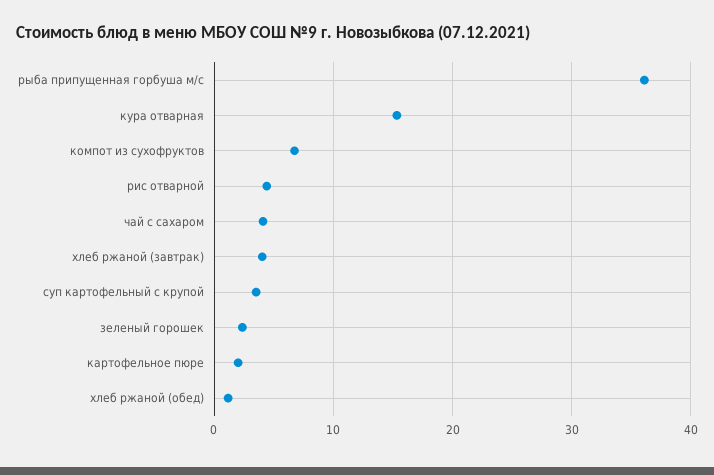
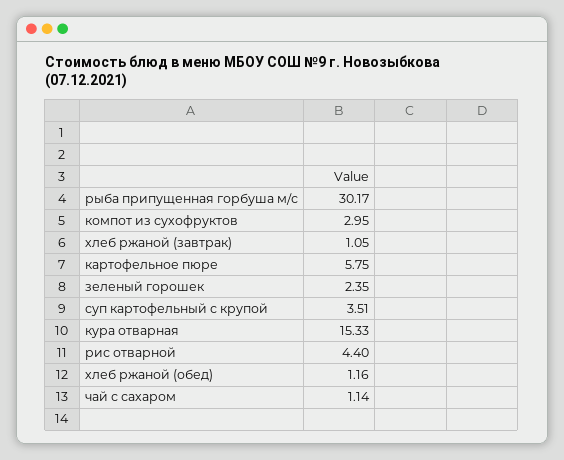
  {
-   "рыба припущенная горбуша м/с": 36,
+   "рыба припущенная горбуша м/с": 30.17,
    "кура отварная": 15.33,
-   "компот из сухофруктов": 7,
+   "компот из сухофруктов": 2.95,
    "рис отварной": 4.4,
-   "чай с сахаром": 4,
+   "чай с сахаром": 1.14,
-   "хлеб ржаной (завтрак)": 4,
+   "хлеб ржаной (завтрак)": 1.05,
    "суп картофельный с крупой": 3.51,
    "зеленый горошек": 2.35,
-   "картофельное пюре": 2,
+   "картофельное пюре": 5.75,
    "хлеб ржаной (обед)": 1.16
  }

